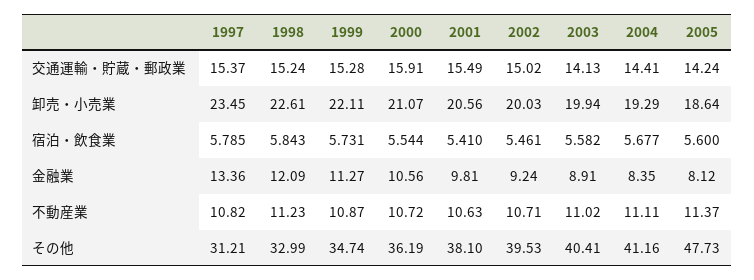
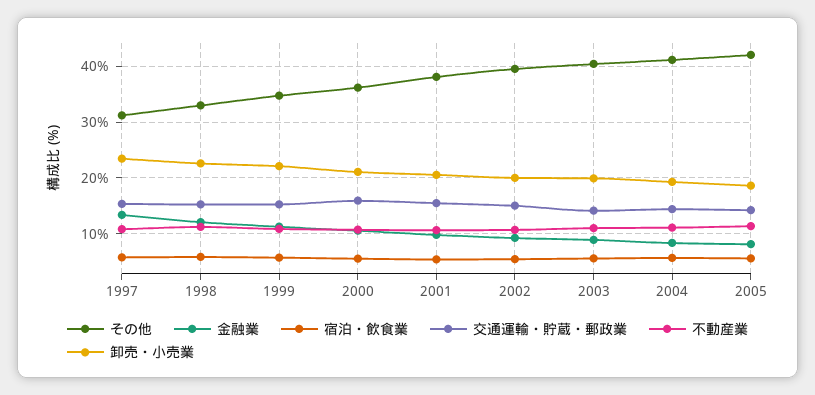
  {
    "交通運輸・貯蔵・郵政業": {
      "1997": 15.37,
      "1998": 15.24,
      "1999": 15.28,
      "2000": 15.91,
      "2001": 15.49,
      "2002": 15.02,
      "2003": 14.13,
      "2004": 14.41,
      "2005": 14.24
    },
    "卸売・小売業": {
      "1997": 23.45,
      "1998": 22.61,
      "1999": 22.11,
      "2000": 21.07,
      "2001": 20.56,
      "2002": 20.03,
      "2003": 19.94,
      "2004": 19.29,
      "2005": 18.64
    },
    "宿泊・飲食業": {
      "1997": 5.785,
      "1998": 5.843,
      "1999": 5.731,
      "2000": 5.544,
      "2001": 5.41,
      "2002": 5.461,
      "2003": 5.582,
      "2004": 5.677,
      "2005": 5.6
    },
    "金融業": {
      "1997": 13.36,
      "1998": 12.09,
      "1999": 11.27,
      "2000": 10.56,
      "2001": 9.81,
      "2002": 9.24,
      "2003": 8.91,
      "2004": 8.35,
      "2005": 8.12
    },
    "不動産業": {
      "1997": 10.82,
      "1998": 11.23,
      "1999": 10.87,
      "2000": 10.72,
      "2001": 10.63,
      "2002": 10.71,
      "2003": 11.02,
      "2004": 11.11,
      "2005": 11.37
    },
    "その他": {
      "1997": 31.21,
      "1998": 32.99,
      "1999": 34.74,
      "2000": 36.19,
      "2001": 38.1,
      "2002": 39.53,
      "2003": 40.41,
      "2004": 41.16,
-     "2005": 47.73
+     "2005": 42
    }
  }

